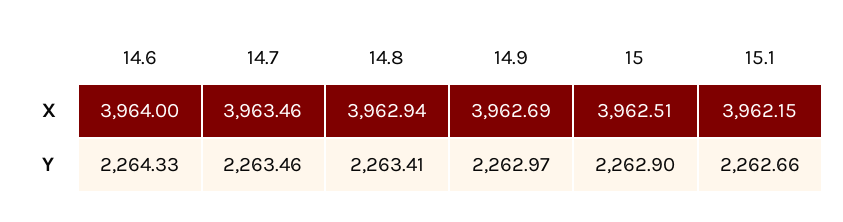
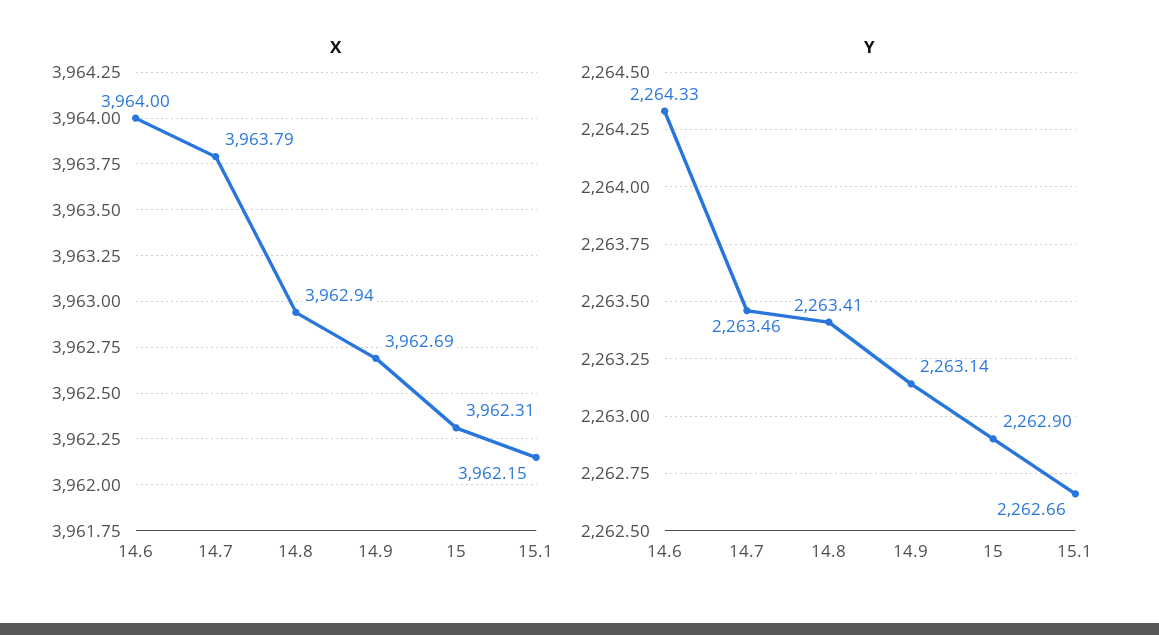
  {
    "X": {
      "14.6": 3964,
-     "14.7": 3963.46,
+     "14.7": 3963.79,
      "14.8": 3962.94,
      "14.9": 3962.69,
-     "15": 3962.51,
+     "15": 3962.31,
      "15.1": 3962.15
    },
    "Y": {
      "14.6": 2264.33,
      "14.7": 2263.46,
      "14.8": 2263.41,
-     "14.9": 2262.97,
+     "14.9": 2263.14,
      "15": 2262.9,
      "15.1": 2262.66
    }
  }

